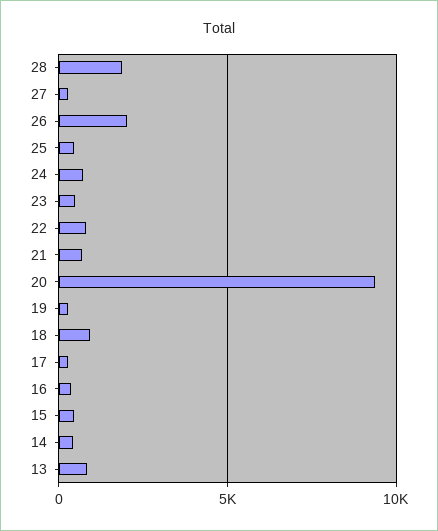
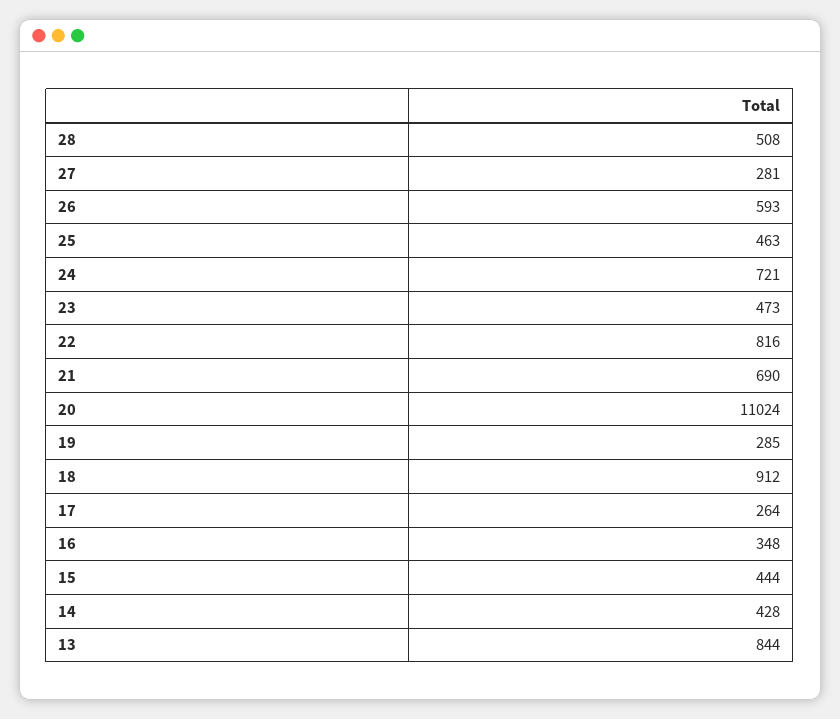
  {
-   "28": 2000,
+   "28": 508,
    "27": 281,
-   "26": 2000,
+   "26": 593,
    "25": 463,
    "24": 721,
    "23": 473,
    "22": 816,
    "21": 690,
-   "20": 9500,
+   "20": 11024,
    "19": 285,
    "18": 912,
    "17": 264,
    "16": 348,
    "15": 444,
    "14": 428,
    "13": 844
  }

